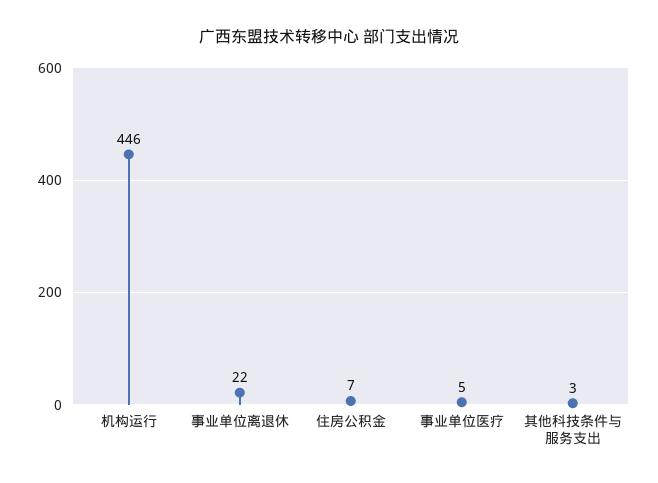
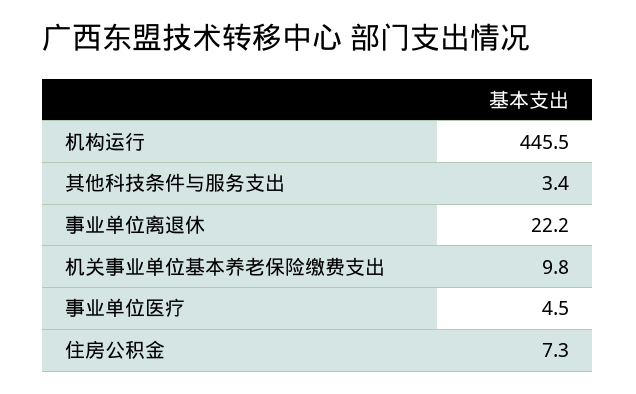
  {
    "机构运行": 445.5,
    "事业单位离退休": 22.2,
    "住房公积金": 7.3,
    "事业单位医疗": 4.5,
-   "其他科技条件与服务支出": 3.4
+   "其他科技条件与服务支出": 3.4,
+   "机关事业单位基本养老保险缴费支出": 9.8
  }

